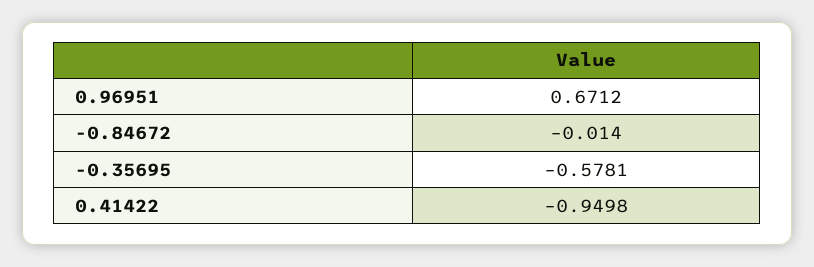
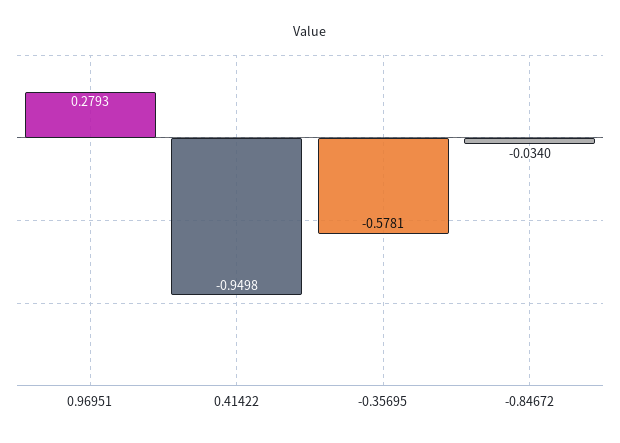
  {
-   "0.96951": 0.6712,
+   "0.96951": 0.2793,
-   "-0.84672": -0.014,
+   "-0.84672": -0.034,
    "-0.35695": -0.5781,
    "0.41422": -0.9498
  }

